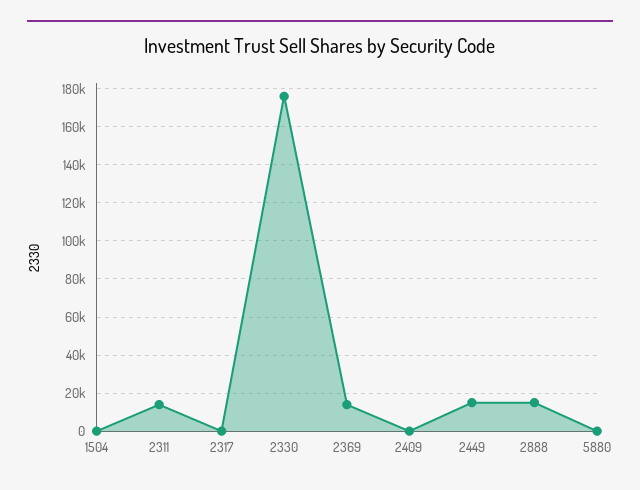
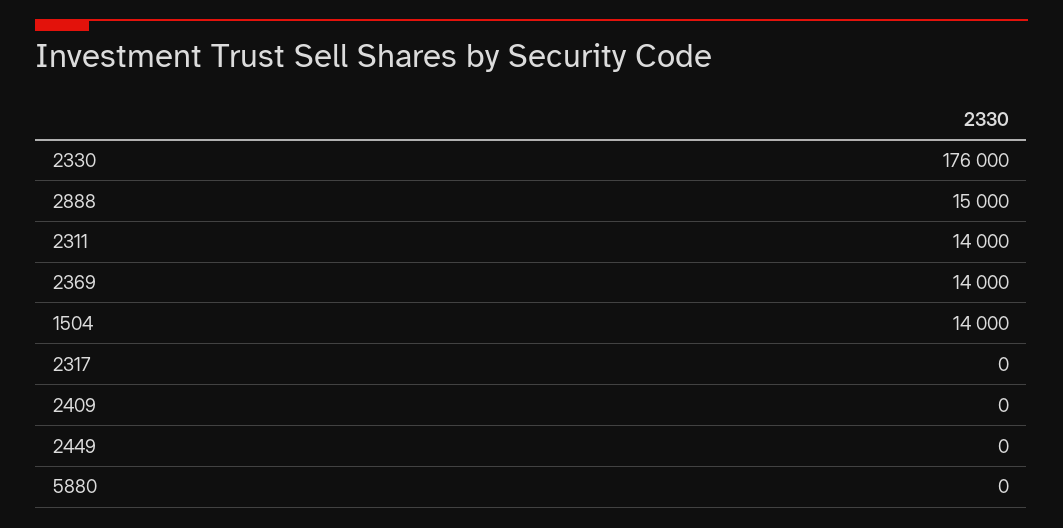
  {
-   "1504": 0,
+   "1504": 14000,
    "2311": 14000,
    "2317": 0,
    "2330": 176000,
    "2369": 14000,
    "2409": 0,
-   "2449": 15000,
+   "2449": 0,
    "2888": 15000,
    "5880": 0
  }

